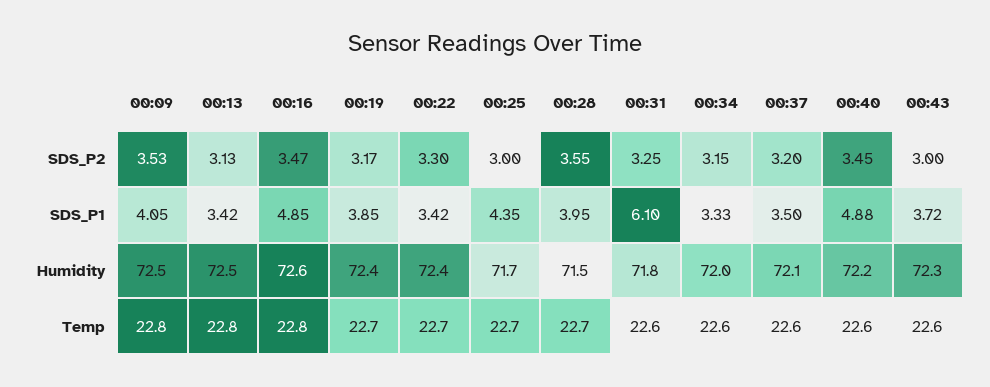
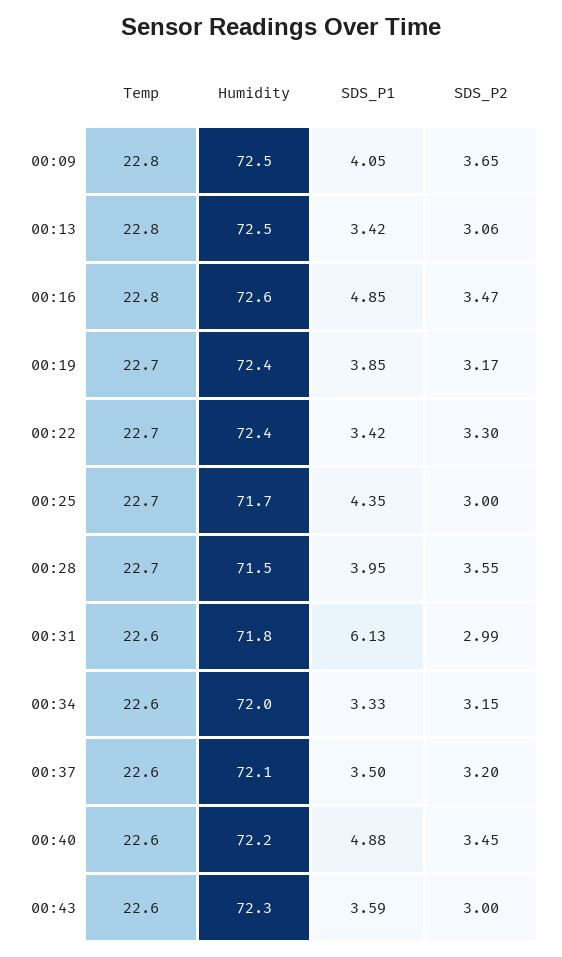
  {
    "00:09": {
-     "SDS_P2": 3.53,
+     "SDS_P2": 3.65,
      "SDS_P1": 4.05,
      "Humidity": 72.5,
      "Temp": 22.8
    },
    "00:13": {
-     "SDS_P2": 3.13,
+     "SDS_P2": 3.06,
      "SDS_P1": 3.42,
      "Humidity": 72.5,
      "Temp": 22.8
    },
    "00:16": {
      "SDS_P2": 3.47,
      "SDS_P1": 4.85,
      "Humidity": 72.6,
      "Temp": 22.8
    },
    "00:19": {
      "SDS_P2": 3.17,
      "SDS_P1": 3.85,
      "Humidity": 72.4,
      "Temp": 22.7
    },
    "00:22": {
      "SDS_P2": 3.3,
      "SDS_P1": 3.42,
      "Humidity": 72.4,
      "Temp": 22.7
    },
    "00:25": {
      "SDS_P2": 3,
      "SDS_P1": 4.35,
      "Humidity": 71.7,
      "Temp": 22.7
    },
    "00:28": {
      "SDS_P2": 3.55,
      "SDS_P1": 3.95,
      "Humidity": 71.5,
      "Temp": 22.7
    },
    "00:31": {
-     "SDS_P2": 3.25,
+     "SDS_P2": 2.99,
-     "SDS_P1": 6.1,
+     "SDS_P1": 6.13,
      "Humidity": 71.8,
      "Temp": 22.6
    },
    "00:34": {
      "SDS_P2": 3.15,
      "SDS_P1": 3.33,
      "Humidity": 72,
      "Temp": 22.6
    },
    "00:37": {
      "SDS_P2": 3.2,
      "SDS_P1": 3.5,
      "Humidity": 72.1,
      "Temp": 22.6
    },
    "00:40": {
      "SDS_P2": 3.45,
      "SDS_P1": 4.88,
      "Humidity": 72.2,
      "Temp": 22.6
    },
    "00:43": {
      "SDS_P2": 3,
-     "SDS_P1": 3.72,
+     "SDS_P1": 3.59,
      "Humidity": 72.3,
      "Temp": 22.6
    }
  }

